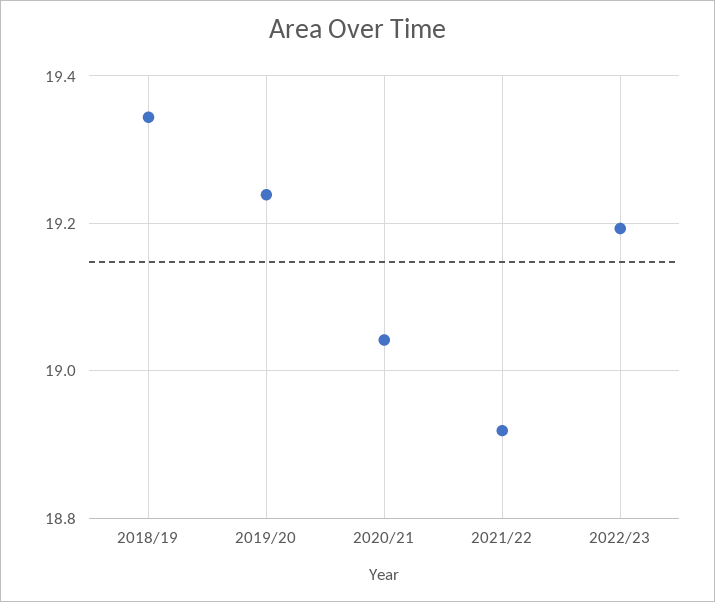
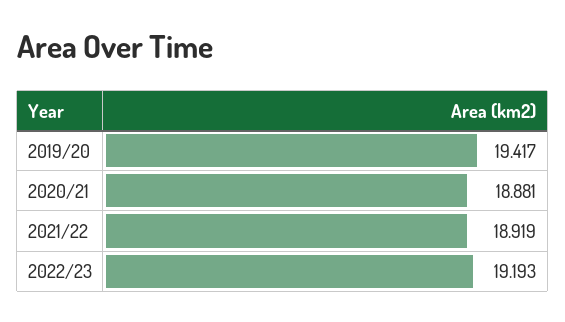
  {
-   "2018/19": 19.34,
-   "2019/20": 19.24,
+   "2019/20": 19.417,
-   "2020/21": 19.04,
+   "2020/21": 18.881,
    "2021/22": 18.919,
    "2022/23": 19.193
  }

